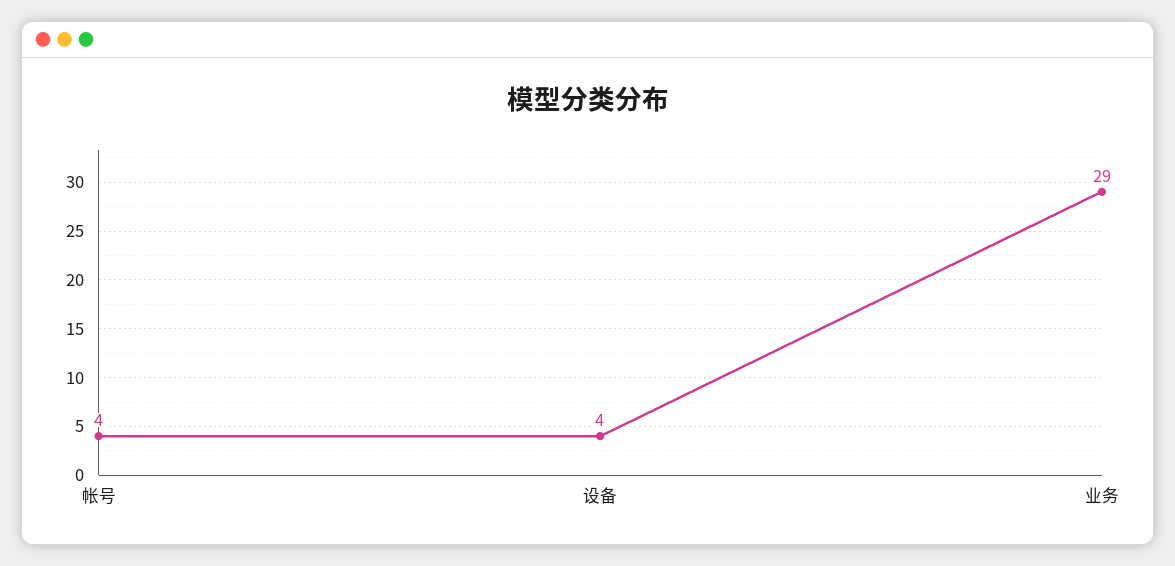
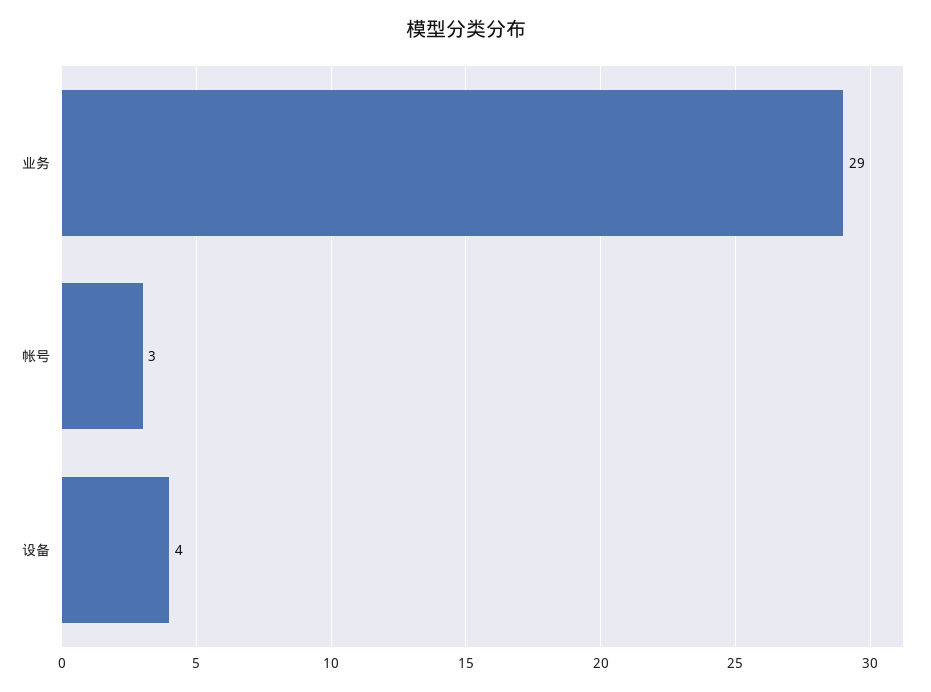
  {
-   "帐号": 4,
+   "帐号": 3,
    "设备": 4,
    "业务": 29
  }

